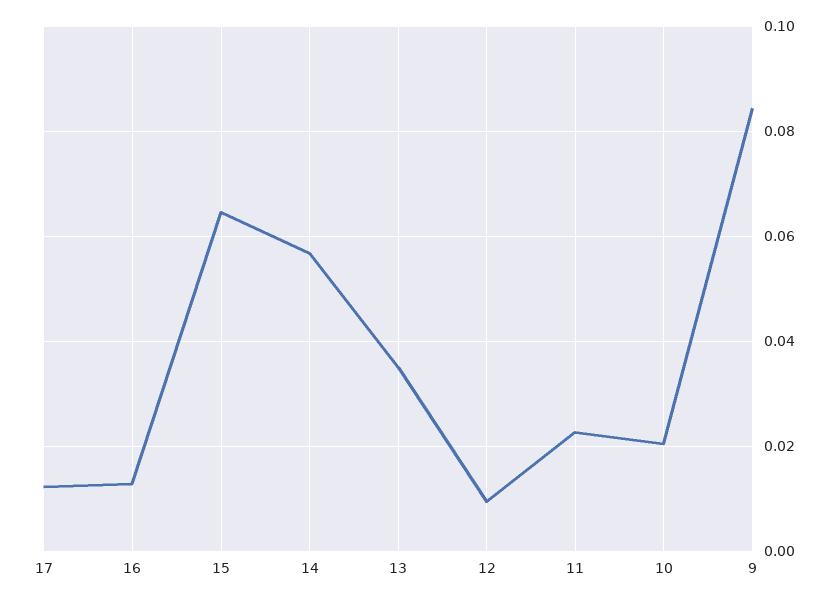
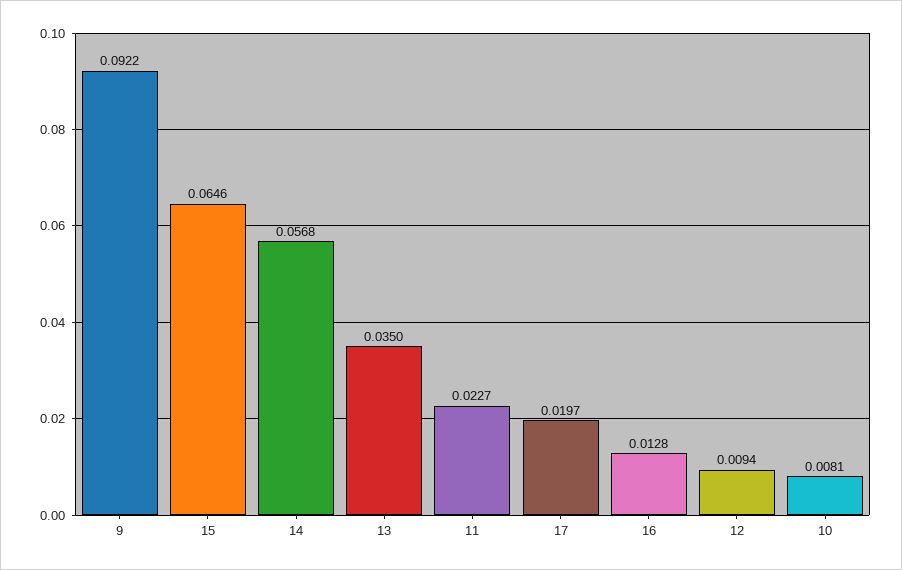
  {
-   "17": 0.012,
+   "17": 0.0197,
    "16": 0.0128,
    "15": 0.0646,
    "14": 0.0568,
    "13": 0.035,
    "12": 0.0094,
    "11": 0.0227,
-   "10": 0.02,
+   "10": 0.0081,
-   "9": 0.084
+   "9": 0.0922
  }

